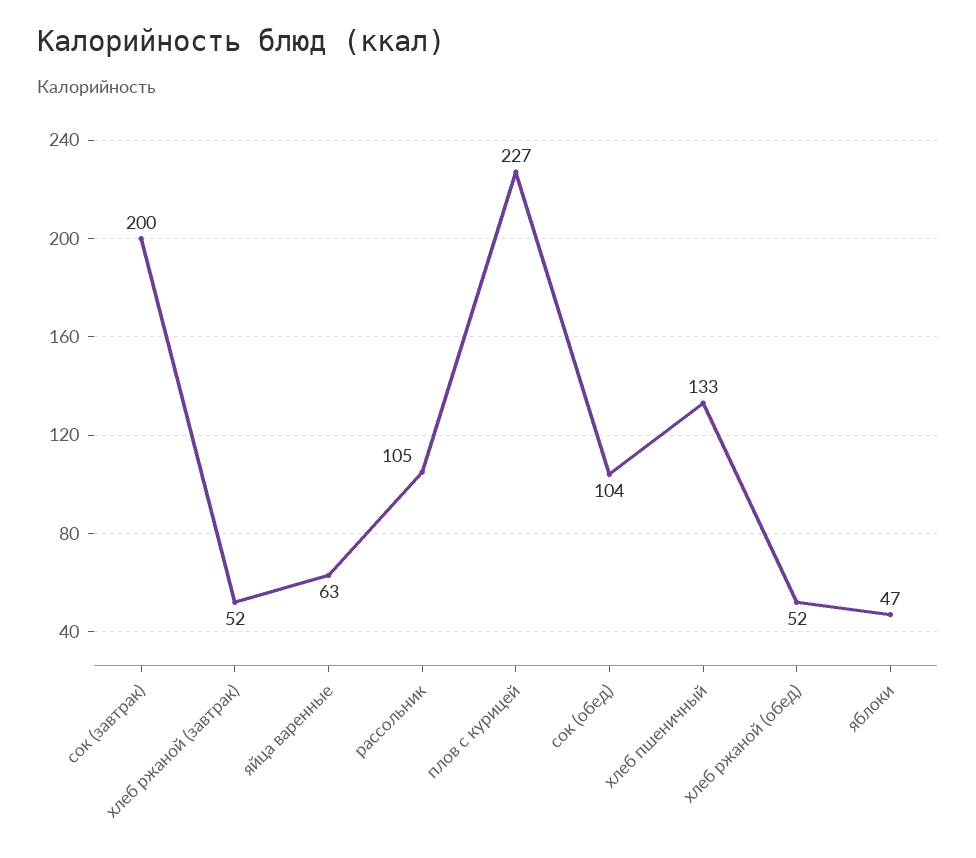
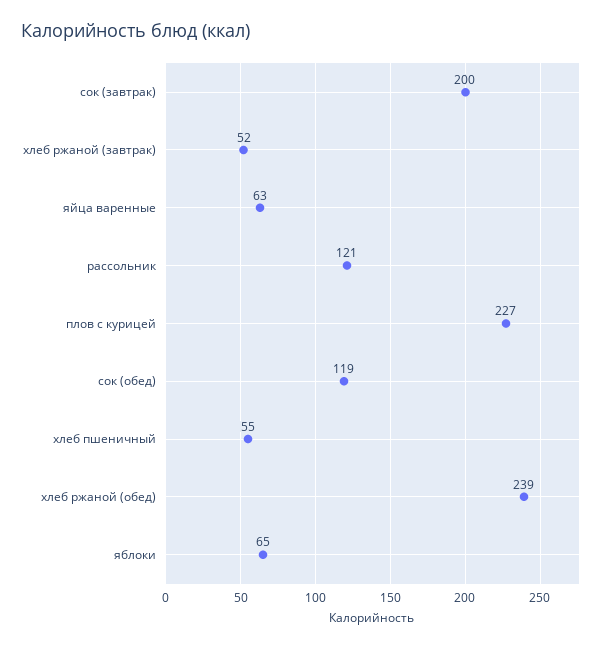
  {
    "сок (завтрак)": 200,
    "хлеб ржаной (завтрак)": 52,
    "яйца варенные": 63,
-   "рассольник": 105,
+   "рассольник": 121,
    "плов с курицей": 227,
-   "сок (обед)": 104,
+   "сок (обед)": 119,
-   "хлеб пшеничный": 133,
+   "хлеб пшеничный": 55,
-   "хлеб ржаной (обед)": 52,
+   "хлеб ржаной (обед)": 239,
-   "яблоки": 47
+   "яблоки": 65
  }

